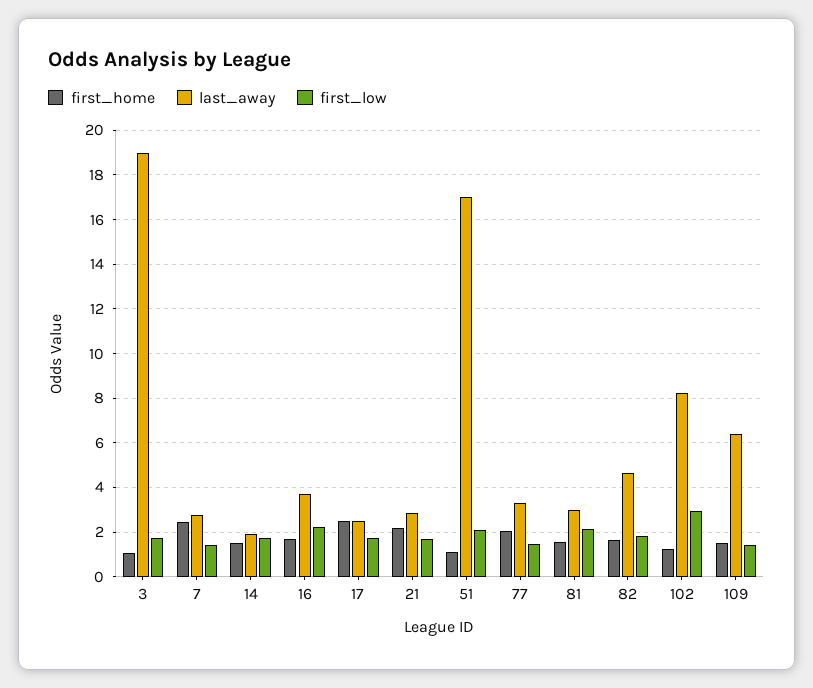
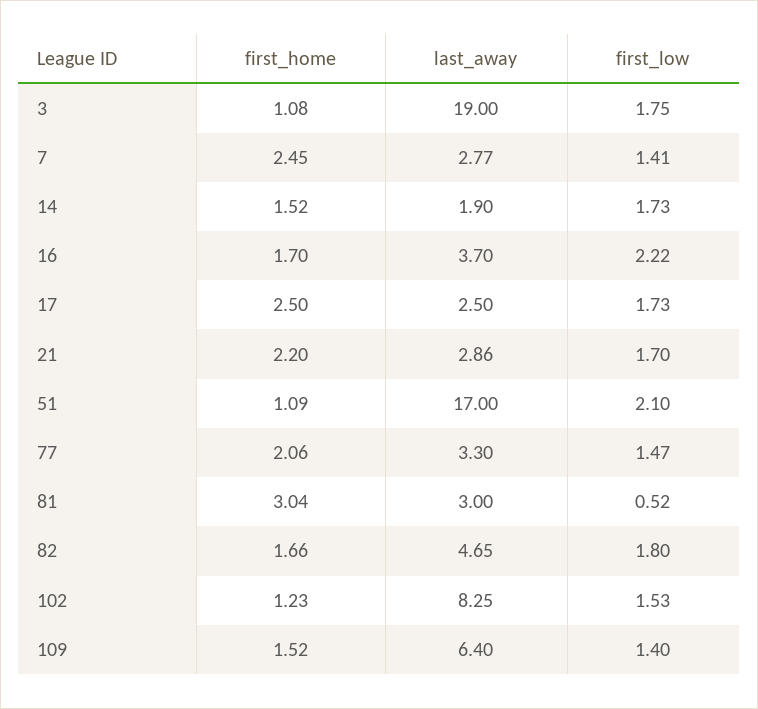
  {
    "first_home": {
      "3": 1.08,
      "7": 2.45,
      "14": 1.52,
      "16": 1.7,
      "17": 2.5,
      "21": 2.2,
      "51": 1.09,
      "77": 2.06,
-     "81": 1.5,
+     "81": 3.04,
      "82": 1.66,
      "102": 1.23,
      "109": 1.52
    },
    "last_away": {
      "3": 19,
      "7": 2.77,
      "14": 1.9,
      "16": 3.7,
      "17": 2.5,
      "21": 2.86,
      "51": 17,
      "77": 3.3,
      "81": 3,
      "82": 4.65,
      "102": 8.25,
      "109": 6.4
    },
    "first_low": {
      "3": 1.75,
      "7": 1.41,
      "14": 1.73,
      "16": 2.22,
      "17": 1.73,
      "21": 1.7,
      "51": 2.1,
      "77": 1.47,
-     "81": 2,
+     "81": 0.52,
      "82": 1.8,
-     "102": 3,
+     "102": 1.53,
      "109": 1.4
    }
  }

